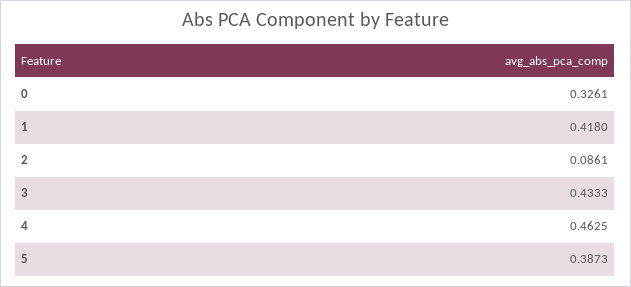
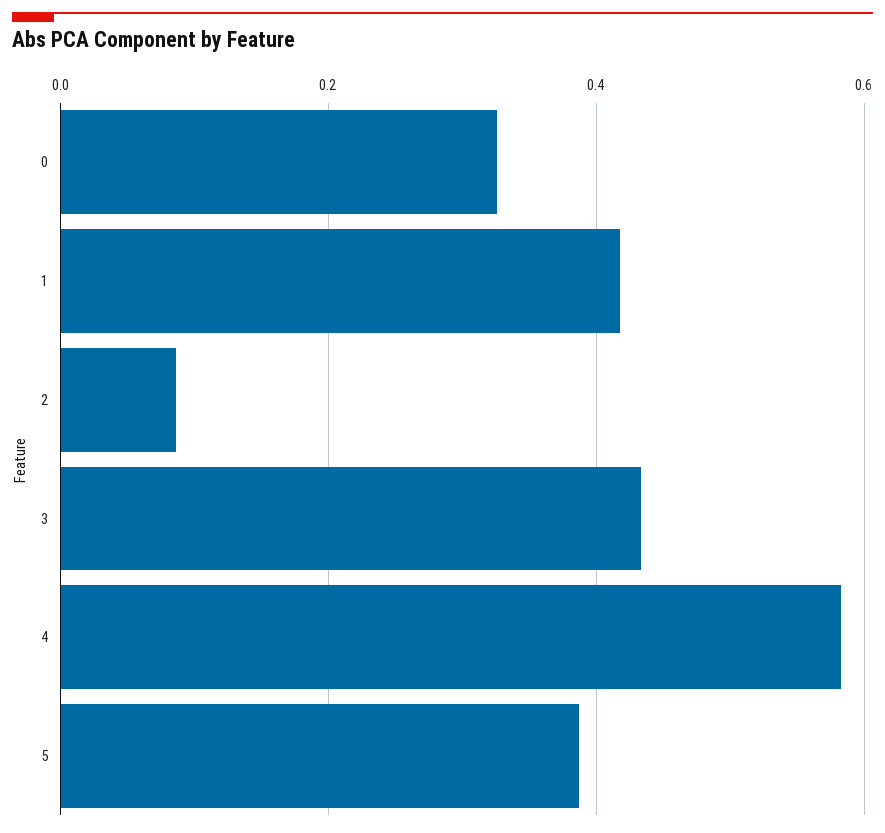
  {
    "0": 0.3261,
    "1": 0.418,
    "2": 0.0861,
    "3": 0.4333,
-   "4": 0.4625,
+   "4": 0.58,
    "5": 0.3873
  }

